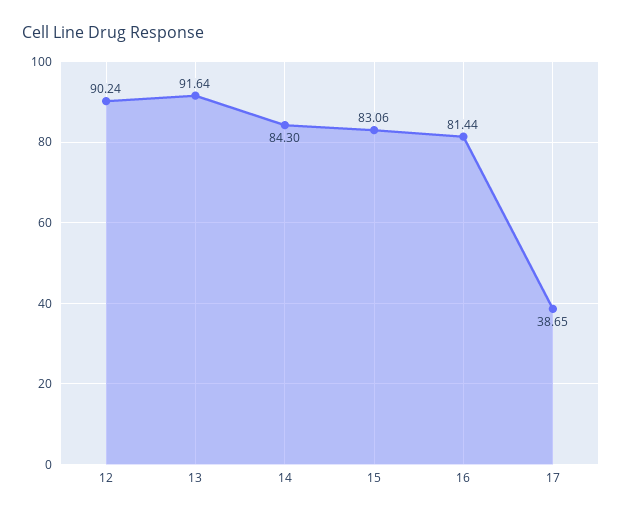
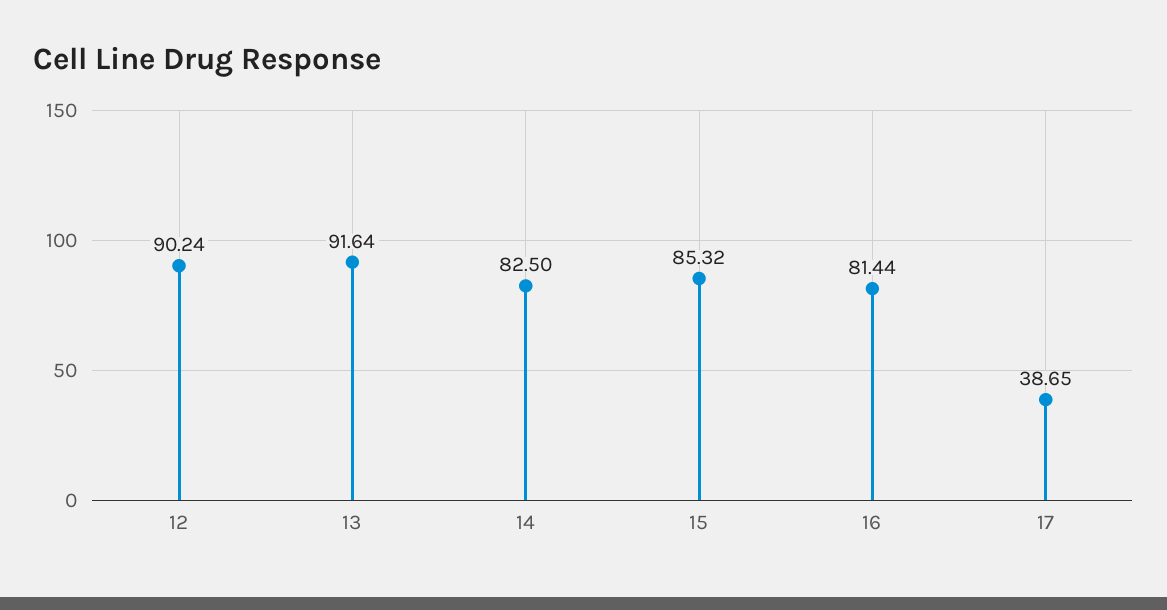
  {
    "12": 90.24,
    "13": 91.64,
-   "14": 84.3,
+   "14": 82.5,
-   "15": 83.06,
+   "15": 85.32,
    "16": 81.44,
    "17": 38.65
  }

